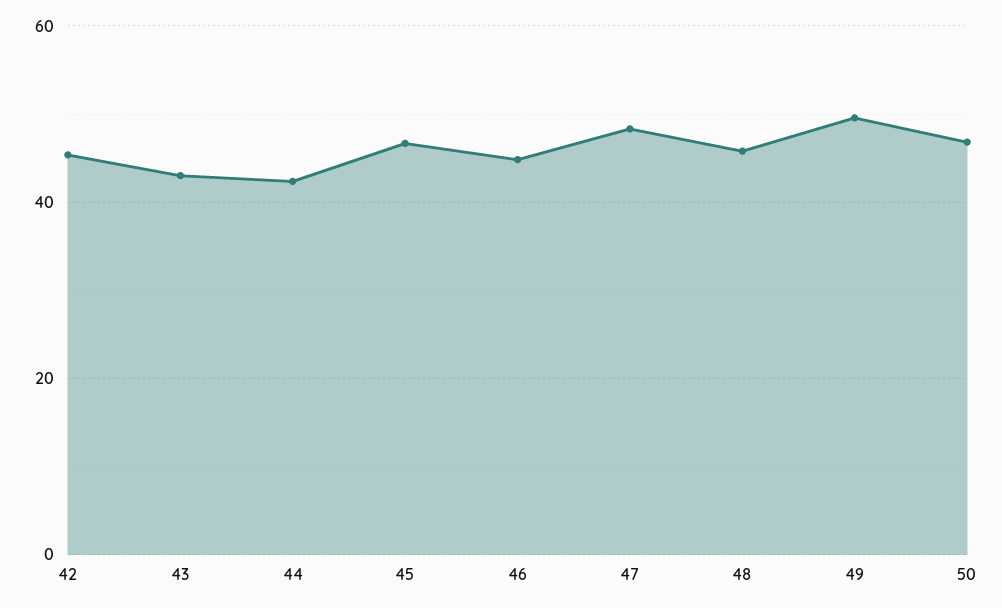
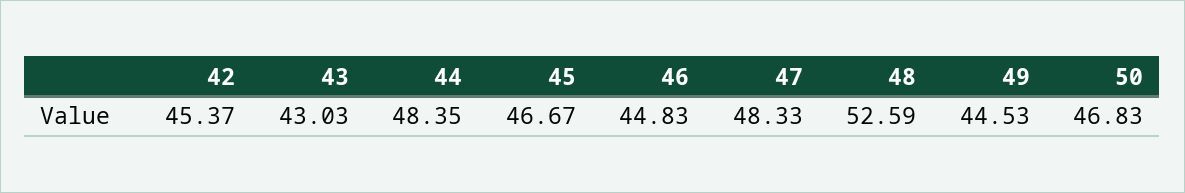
  {
    "42": 45.37,
    "43": 43.03,
-   "44": 42,
+   "44": 48.35,
    "45": 46.67,
    "46": 44.83,
    "47": 48.33,
-   "48": 46,
+   "48": 52.59,
-   "49": 50,
+   "49": 44.53,
    "50": 46.83
  }

